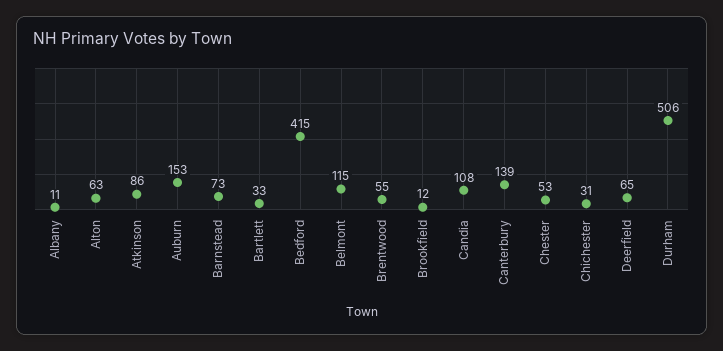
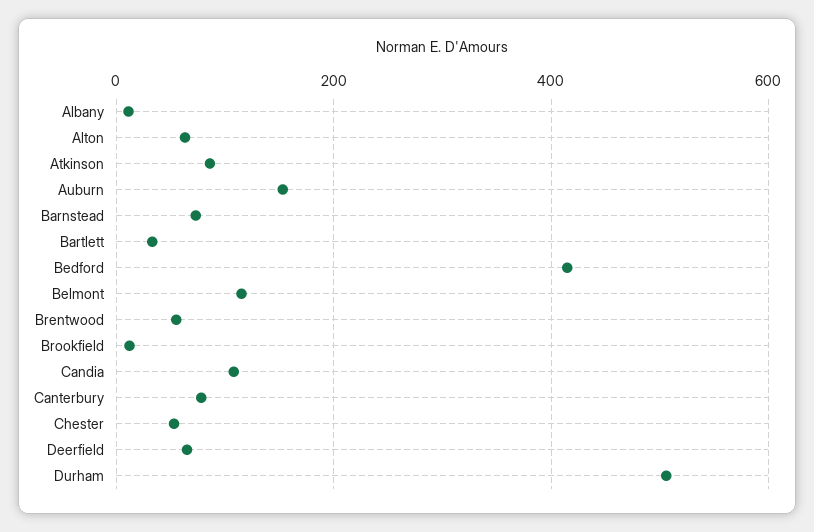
  {
    "Albany": 11,
    "Alton": 63,
    "Atkinson": 86,
    "Auburn": 153,
    "Barnstead": 73,
    "Bartlett": 33,
    "Bedford": 415,
    "Belmont": 115,
    "Brentwood": 55,
    "Brookfield": 12,
    "Candia": 108,
-   "Canterbury": 139,
+   "Canterbury": 80,
    "Chester": 53,
-   "Chichester": 31,
    "Deerfield": 65,
    "Durham": 506
  }

